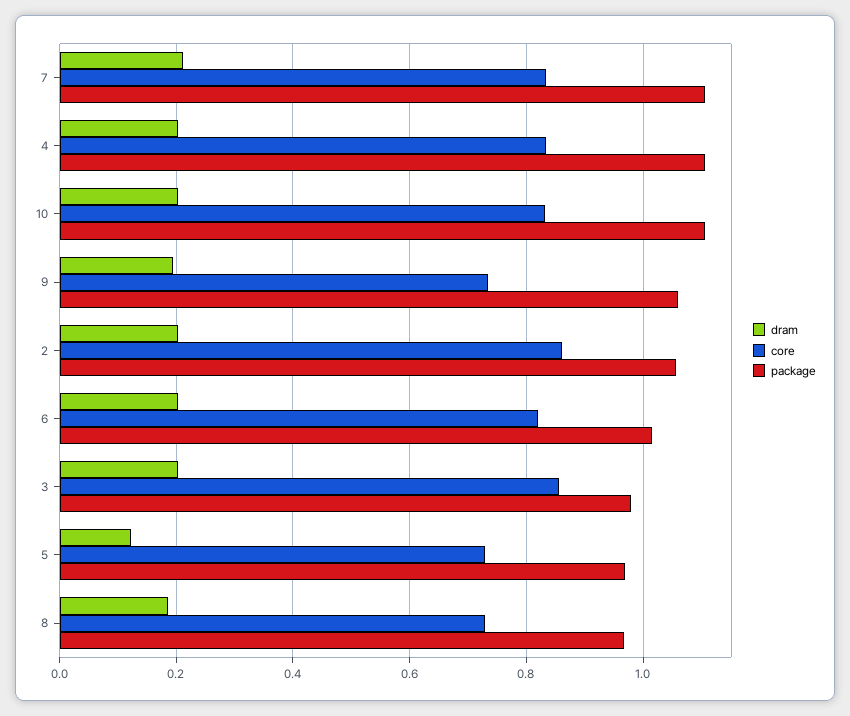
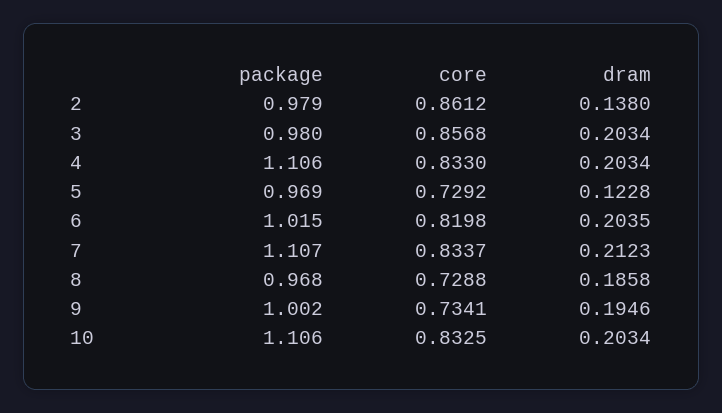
  {
    "dram": {
      "7": 0.2123,
      "4": 0.2034,
      "10": 0.2034,
      "9": 0.1946,
-     "2": 0.2,
+     "2": 0.138,
      "6": 0.2035,
      "3": 0.2034,
      "5": 0.1228,
      "8": 0.1858
    },
    "core": {
      "7": 0.8337,
      "4": 0.833,
      "10": 0.8325,
      "9": 0.7341,
      "2": 0.8612,
      "6": 0.8198,
      "3": 0.8568,
      "5": 0.7292,
      "8": 0.7288
    },
    "package": {
      "7": 1.107,
      "4": 1.106,
      "10": 1.106,
-     "9": 1.06,
+     "9": 1.002,
-     "2": 1.06,
+     "2": 0.979,
      "6": 1.015,
      "3": 0.98,
      "5": 0.969,
      "8": 0.968
    }
  }

